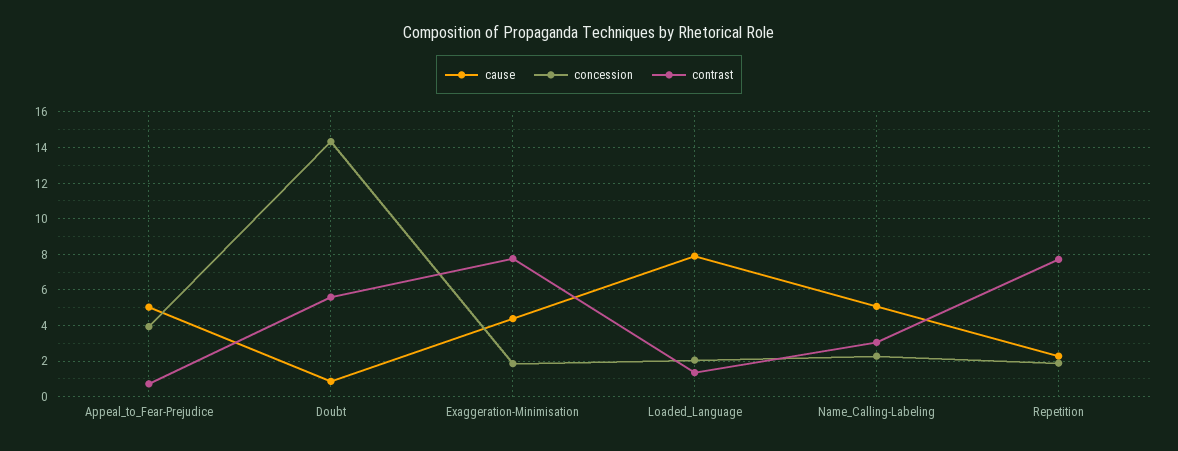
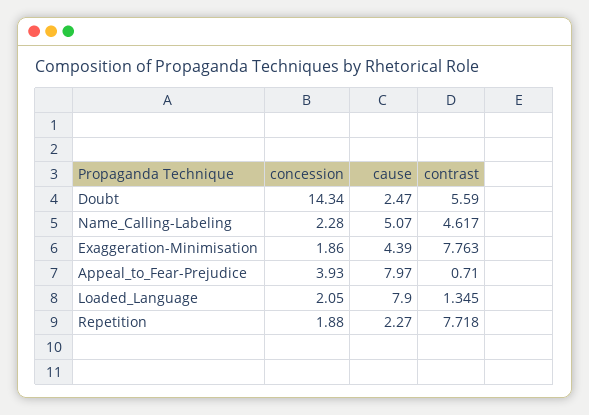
  {
    "cause": {
-     "Appeal_to_Fear-Prejudice": 5,
+     "Appeal_to_Fear-Prejudice": 7.97,
-     "Doubt": 1,
+     "Doubt": 2.47,
      "Exaggeration-Minimisation": 4.39,
      "Loaded_Language": 7.9,
      "Name_Calling-Labeling": 5.07,
      "Repetition": 2.27
    },
    "concession": {
      "Appeal_to_Fear-Prejudice": 3.93,
      "Doubt": 14.34,
      "Exaggeration-Minimisation": 1.86,
      "Loaded_Language": 2.05,
      "Name_Calling-Labeling": 2.28,
      "Repetition": 1.88
    },
    "contrast": {
      "Appeal_to_Fear-Prejudice": 0.71,
      "Doubt": 5.59,
      "Exaggeration-Minimisation": 7.763,
      "Loaded_Language": 1.345,
-     "Name_Calling-Labeling": 3,
+     "Name_Calling-Labeling": 4.617,
      "Repetition": 7.718
    }
  }

